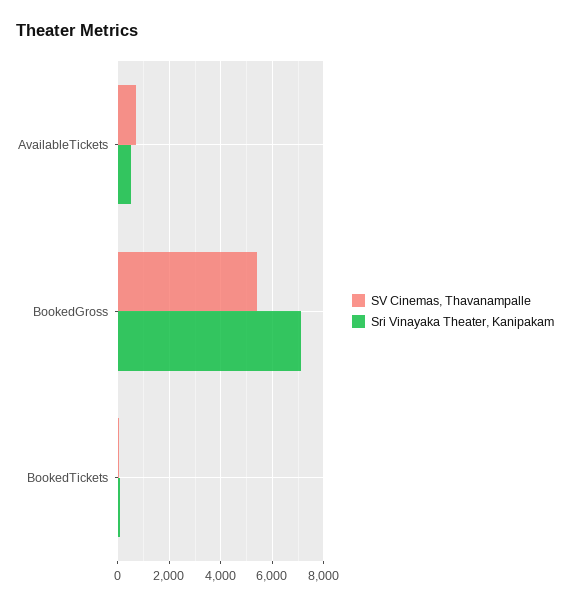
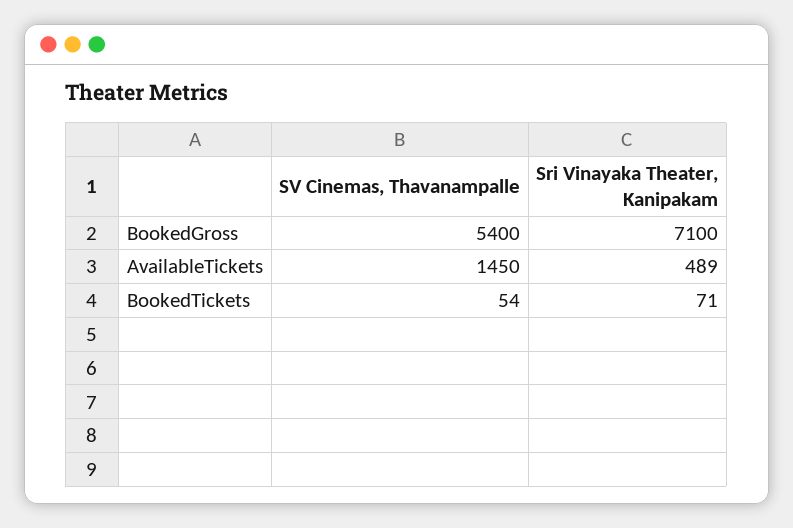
  {
    "SV Cinemas, Thavanampalle": {
-     "AvailableTickets": 750,
+     "AvailableTickets": 1450,
      "BookedGross": 5400,
      "BookedTickets": 54
    },
    "Sri Vinayaka Theater, Kanipakam": {
      "AvailableTickets": 489,
      "BookedGross": 7100,
      "BookedTickets": 71
    }
  }

